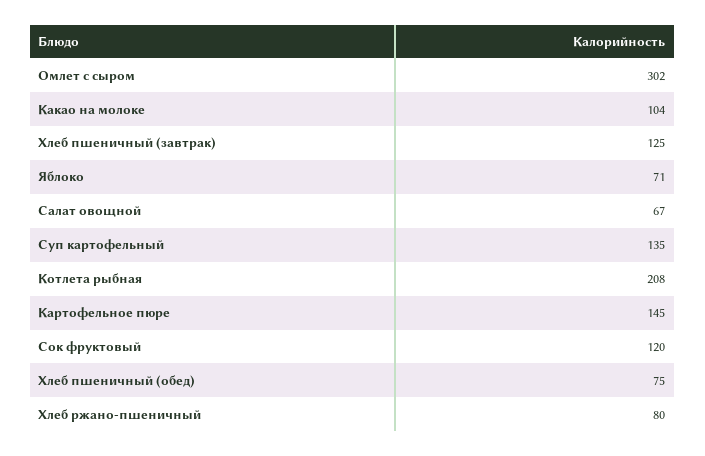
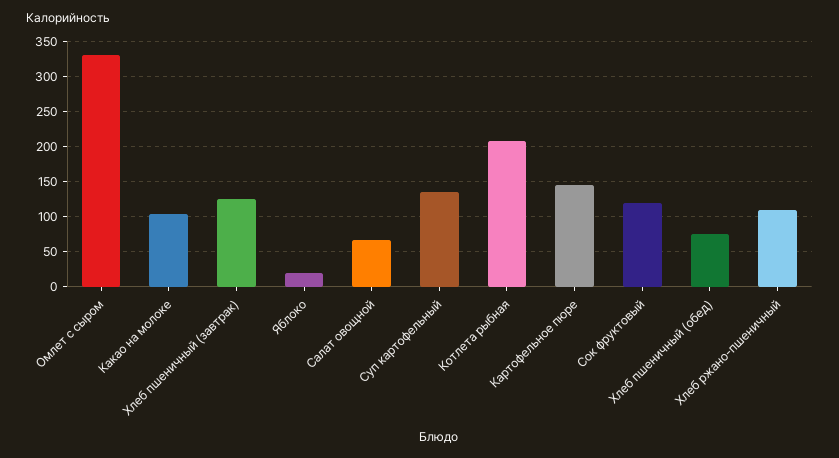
  {
-   "Омлет с сыром": 302,
+   "Омлет с сыром": 330,
    "Какао на молоке": 104,
    "Хлеб пшеничный (завтрак)": 125,
-   "Яблоко": 71,
+   "Яблоко": 20,
    "Салат овощной": 67,
    "Суп картофельный": 135,
    "Котлета рыбная": 208,
    "Картофельное пюре": 145,
    "Сок фруктовый": 120,
    "Хлеб пшеничный (обед)": 75,
-   "Хлеб ржано-пшеничный": 80
+   "Хлеб ржано-пшеничный": 110
  }

